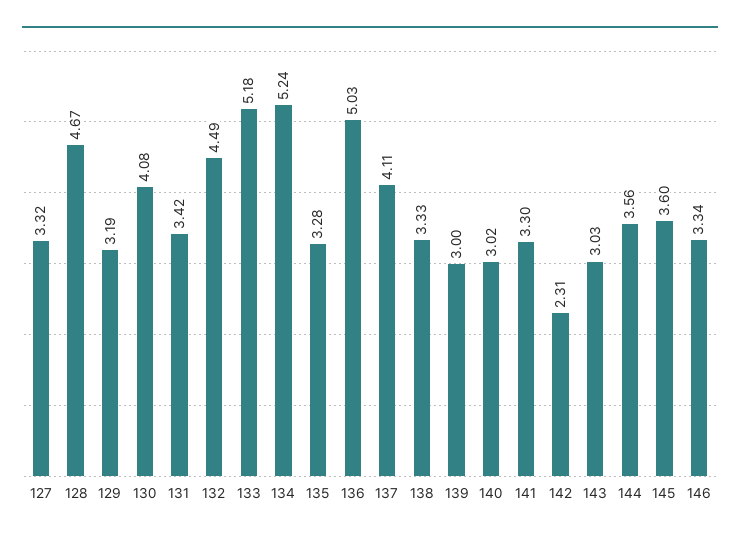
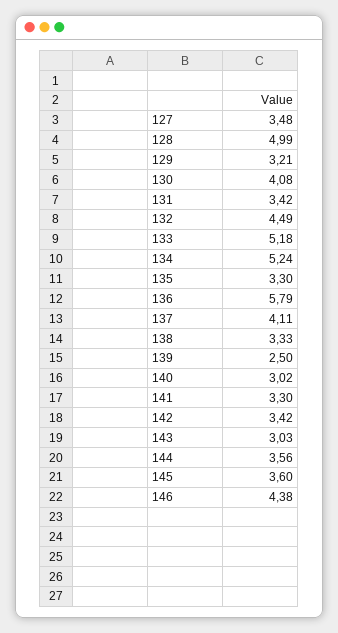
  {
-   "127": 3.32,
+   "127": 3.48,
-   "128": 4.67,
+   "128": 4.99,
-   "129": 3.19,
+   "129": 3.21,
    "130": 4.08,
    "131": 3.42,
    "132": 4.49,
    "133": 5.18,
    "134": 5.24,
-   "135": 3.28,
+   "135": 3.3,
-   "136": 5.03,
+   "136": 5.79,
    "137": 4.11,
    "138": 3.33,
-   "139": 3,
+   "139": 2.5,
    "140": 3.02,
    "141": 3.3,
-   "142": 2.31,
+   "142": 3.42,
    "143": 3.03,
    "144": 3.56,
    "145": 3.6,
-   "146": 3.34
+   "146": 4.38
  }

